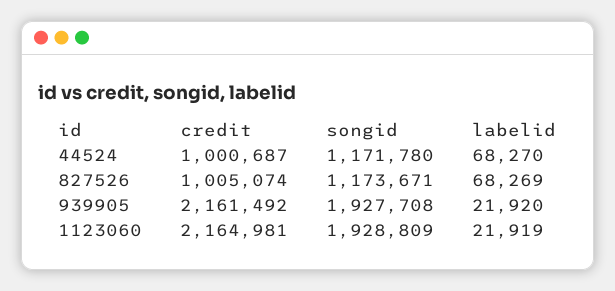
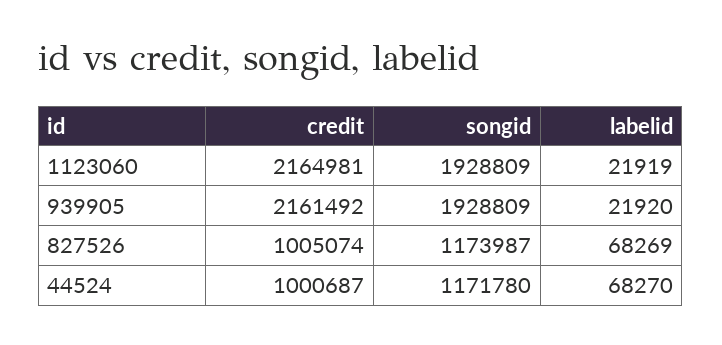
  {
    "credit": {
      "44524": 1000687,
      "827526": 1005074,
      "939905": 2161492,
      "1123060": 2164981
    },
    "songid": {
      "44524": 1171780,
-     "827526": 1173671,
+     "827526": 1173987,
-     "939905": 1927708,
+     "939905": 1928809,
      "1123060": 1928809
    },
    "labelid": {
      "44524": 68270,
      "827526": 68269,
      "939905": 21920,
      "1123060": 21919
    }
  }

